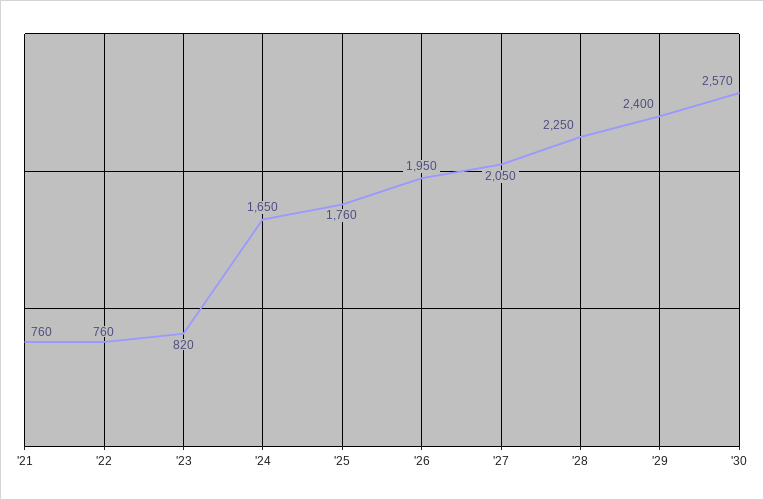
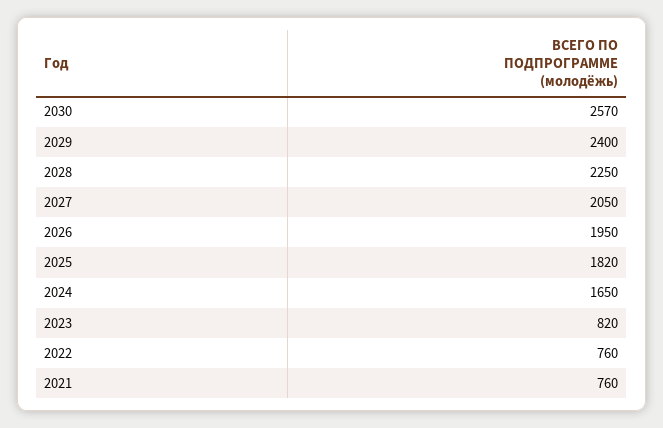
  {
    "'21": 760,
    "'22": 760,
    "'23": 820,
    "'24": 1650,
-   "'25": 1760,
+   "'25": 1820,
    "'26": 1950,
    "'27": 2050,
    "'28": 2250,
    "'29": 2400,
    "'30": 2570
  }

